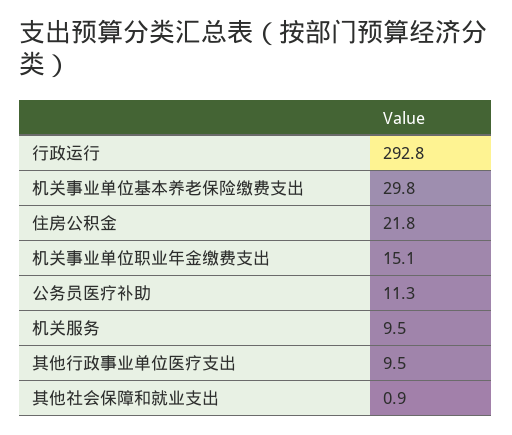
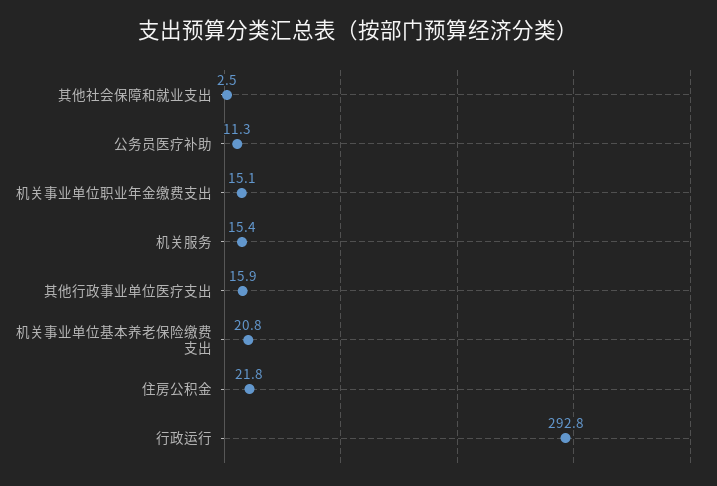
  {
    "行政运行": 292.8,
-   "机关事业单位基本养老保险缴费支出": 29.8,
+   "机关事业单位基本养老保险缴费支出": 20.8,
    "住房公积金": 21.8,
    "机关事业单位职业年金缴费支出": 15.1,
    "公务员医疗补助": 11.3,
-   "机关服务": 9.5,
+   "机关服务": 15.4,
-   "其他行政事业单位医疗支出": 9.5,
+   "其他行政事业单位医疗支出": 15.9,
-   "其他社会保障和就业支出": 0.9
+   "其他社会保障和就业支出": 2.5
  }

